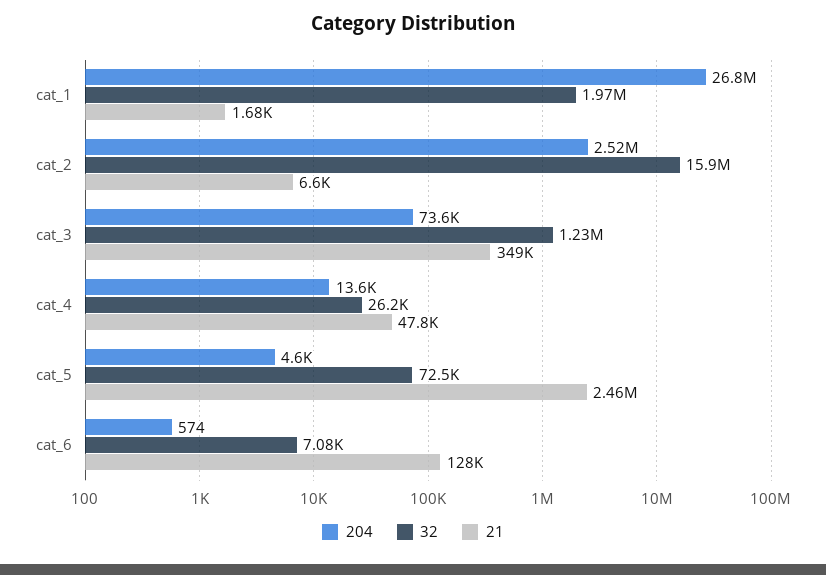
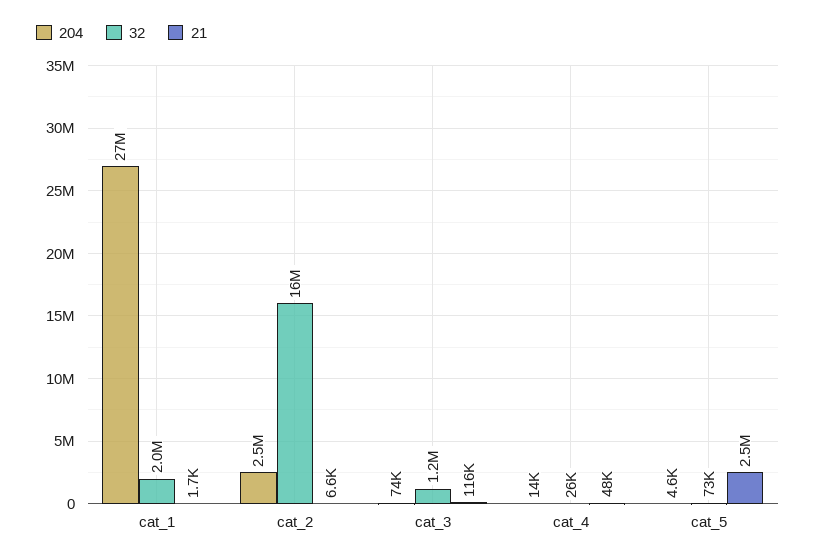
  {
    "204": {
      "cat_1": 26800000,
      "cat_2": 2520000,
      "cat_3": 73600,
      "cat_4": 13600,
-     "cat_5": 4600,
+     "cat_5": 4600
-     "cat_6": 574
    },
    "32": {
      "cat_1": 1970000,
      "cat_2": 15900000,
      "cat_3": 1230000,
      "cat_4": 26200,
-     "cat_5": 72500,
+     "cat_5": 72500
-     "cat_6": 7080
    },
    "21": {
      "cat_1": 1680,
      "cat_2": 6600,
-     "cat_3": 349000,
+     "cat_3": 116000,
      "cat_4": 47800,
-     "cat_5": 2460000,
+     "cat_5": 2460000
-     "cat_6": 128000
    }
  }

